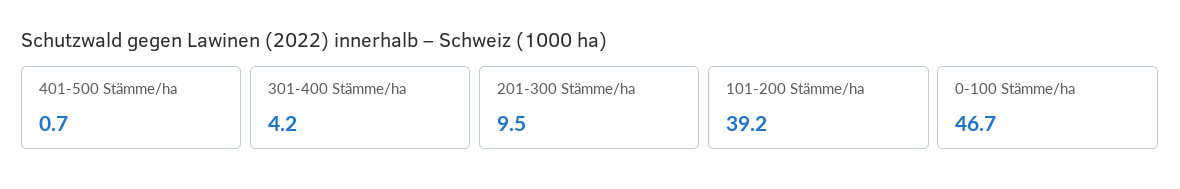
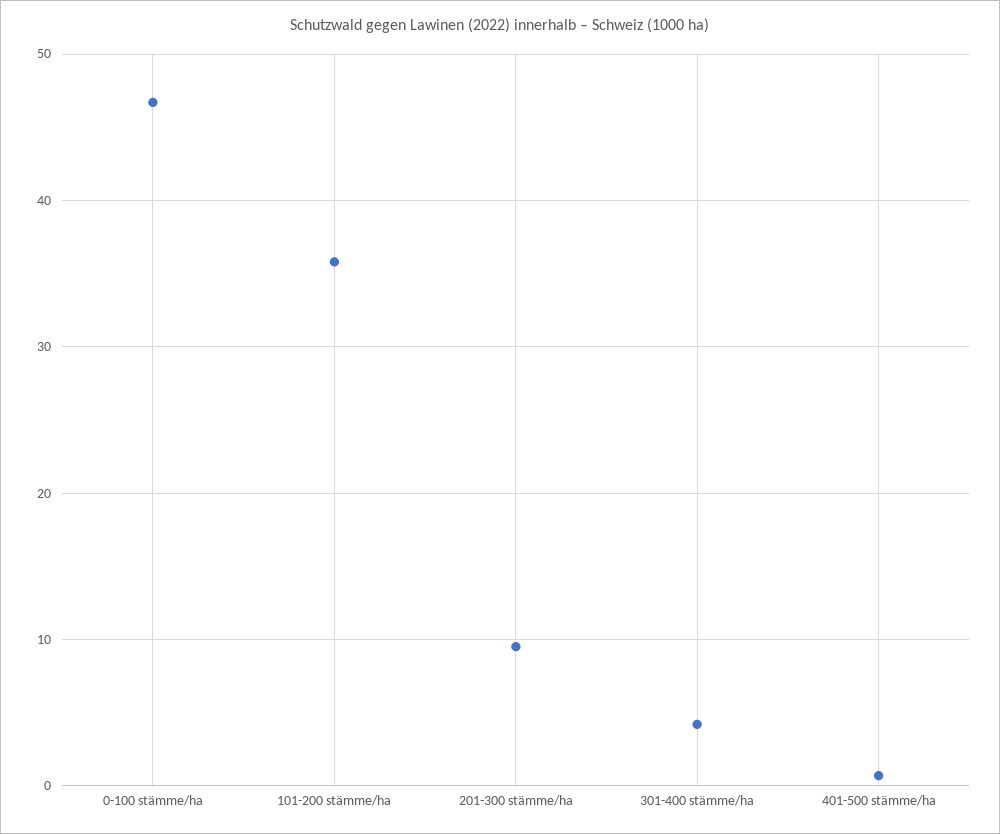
  {
    "401-500 Stämme/ha": 0.7,
    "301-400 Stämme/ha": 4.2,
    "201-300 Stämme/ha": 9.5,
-   "101-200 Stämme/ha": 39.2,
+   "101-200 Stämme/ha": 36,
    "0-100 Stämme/ha": 46.7
  }

